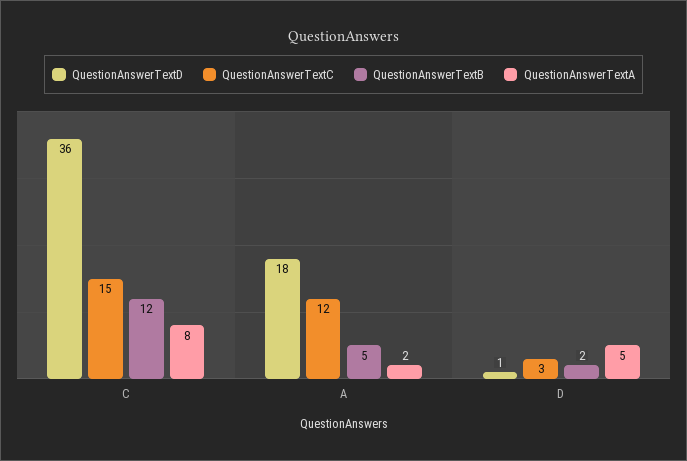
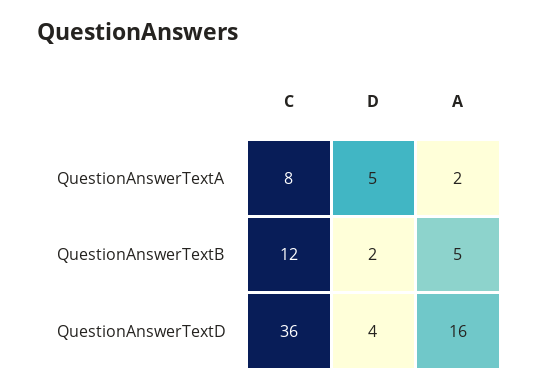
  {
    "QuestionAnswerTextD": {
      "C": 36,
-     "A": 18,
+     "A": 16,
-     "D": 1
+     "D": 4
    },
-   "QuestionAnswerTextC": {
-     "C": 15,
-     "A": 12,
-     "D": 3
-   },
    "QuestionAnswerTextB": {
      "C": 12,
      "A": 5,
      "D": 2
    },
    "QuestionAnswerTextA": {
      "C": 8,
      "A": 2,
      "D": 5
    }
  }

